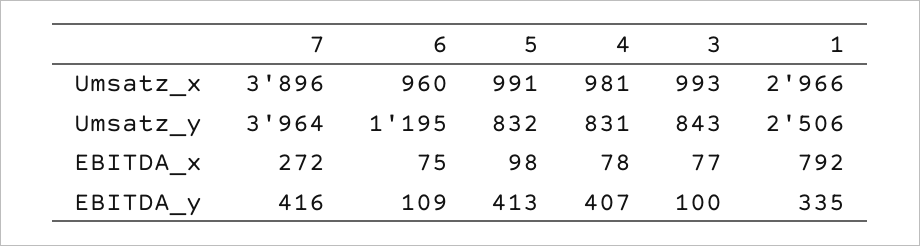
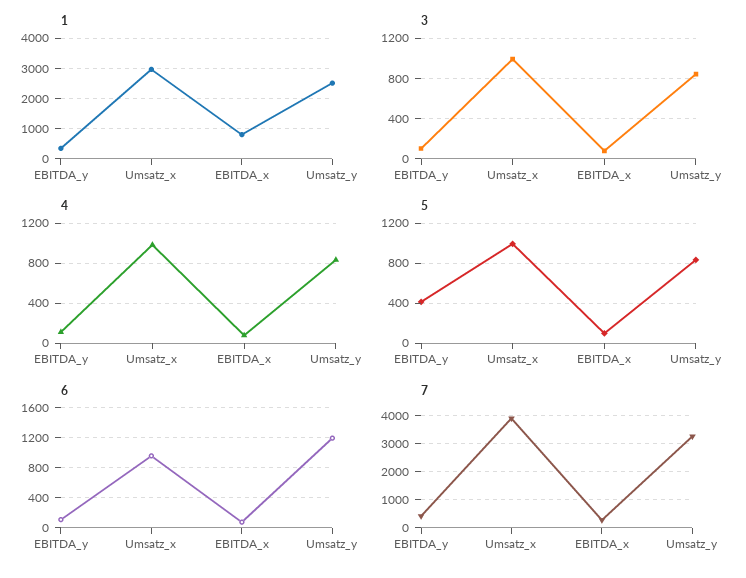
  {
    "7": {
      "Umsatz_x": 3896,
-     "Umsatz_y": 3964,
+     "Umsatz_y": 3250,
      "EBITDA_x": 272,
      "EBITDA_y": 416
    },
    "6": {
      "Umsatz_x": 960,
      "Umsatz_y": 1195,
      "EBITDA_x": 75,
      "EBITDA_y": 109
    },
    "5": {
      "Umsatz_x": 991,
      "Umsatz_y": 832,
      "EBITDA_x": 98,
      "EBITDA_y": 413
    },
    "4": {
      "Umsatz_x": 981,
      "Umsatz_y": 831,
      "EBITDA_x": 78,
-     "EBITDA_y": 407
+     "EBITDA_y": 100
    },
    "3": {
      "Umsatz_x": 993,
      "Umsatz_y": 843,
      "EBITDA_x": 77,
      "EBITDA_y": 100
    },
    "1": {
      "Umsatz_x": 2966,
      "Umsatz_y": 2506,
      "EBITDA_x": 792,
      "EBITDA_y": 335
    }
  }

